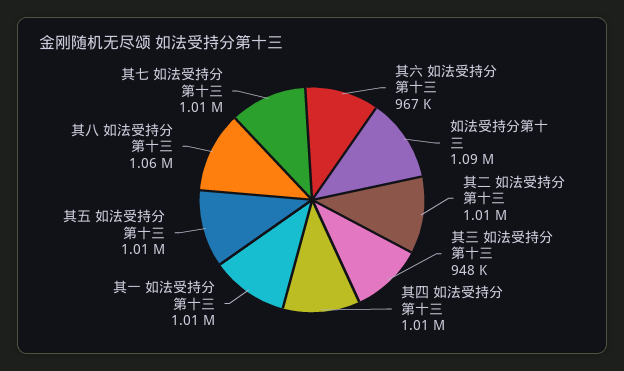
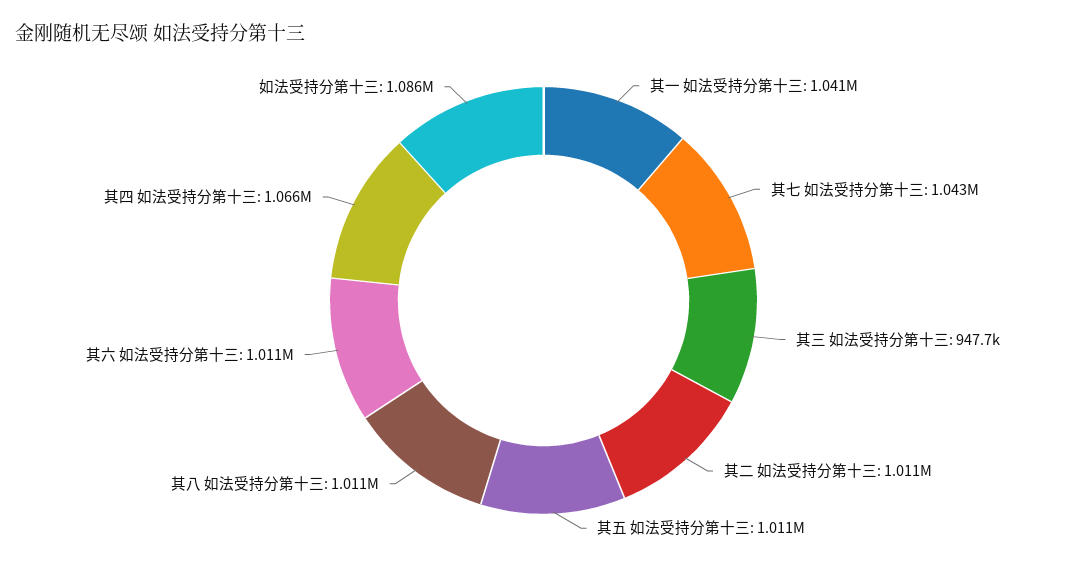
  {
-   "其六 如法受持分第十三": 967000,
+   "其六 如法受持分第十三": 1011000,
    "如法受持分第十三": 1086000,
    "其二 如法受持分第十三": 1011000,
    "其三 如法受持分第十三": 947700,
-   "其四 如法受持分第十三": 1010000,
+   "其四 如法受持分第十三": 1066000,
-   "其一 如法受持分第十三": 1010000,
+   "其一 如法受持分第十三": 1041000,
    "其五 如法受持分第十三": 1011000,
-   "其八 如法受持分第十三": 1060000,
+   "其八 如法受持分第十三": 1011000,
-   "其七 如法受持分第十三": 1010000
+   "其七 如法受持分第十三": 1043000
  }

